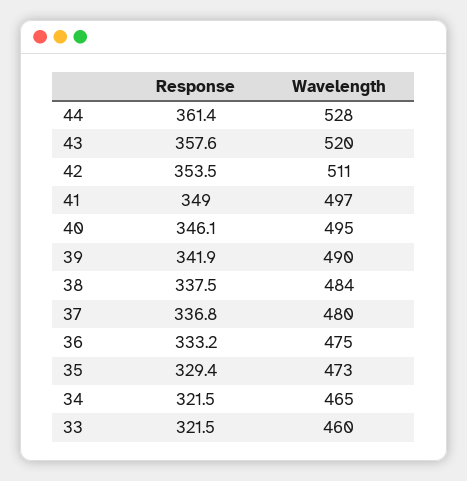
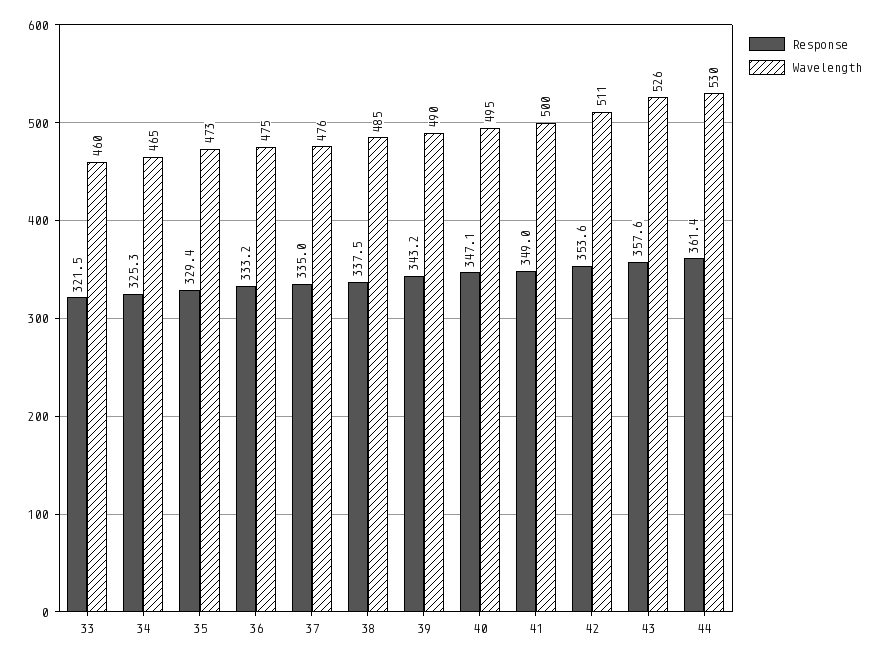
  {
    "Response": {
      "44": 361.4,
      "43": 357.6,
-     "42": 353.5,
+     "42": 353.6,
      "41": 349,
-     "40": 346.1,
+     "40": 347.1,
-     "39": 341.9,
+     "39": 343.2,
      "38": 337.5,
-     "37": 336.8,
+     "37": 335,
      "36": 333.2,
      "35": 329.4,
-     "34": 321.5,
+     "34": 325.3,
      "33": 321.5
    },
    "Wavelength": {
-     "44": 528,
+     "44": 530,
-     "43": 520,
+     "43": 526,
      "42": 511,
-     "41": 497,
+     "41": 500,
      "40": 495,
      "39": 490,
-     "38": 484,
+     "38": 485,
-     "37": 480,
+     "37": 476,
      "36": 475,
      "35": 473,
      "34": 465,
      "33": 460
    }
  }

